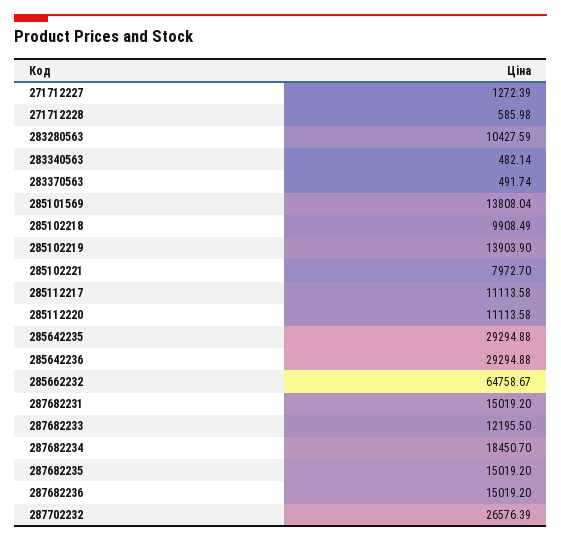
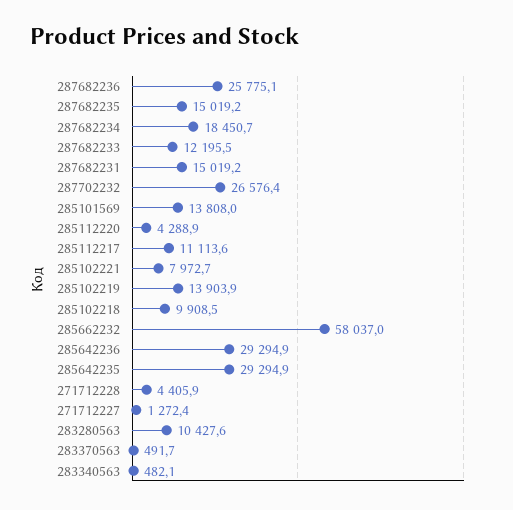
  {
    "271712227": 1272.39,
-   "271712228": 585.98,
+   "271712228": 4405.9,
    "283280563": 10427.59,
    "283340563": 482.14,
    "283370563": 491.74,
    "285101569": 13808.04,
    "285102218": 9908.49,
    "285102219": 13903.9,
    "285102221": 7972.7,
    "285112217": 11113.58,
-   "285112220": 11113.58,
+   "285112220": 4288.9,
    "285642235": 29294.88,
    "285642236": 29294.88,
-   "285662232": 64758.67,
+   "285662232": 58037,
    "287682231": 15019.2,
    "287682233": 12195.5,
    "287682234": 18450.7,
    "287682235": 15019.2,
-   "287682236": 15019.2,
+   "287682236": 25775.1,
    "287702232": 26576.39
  }

